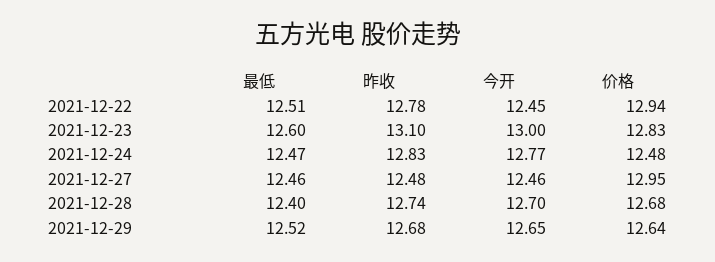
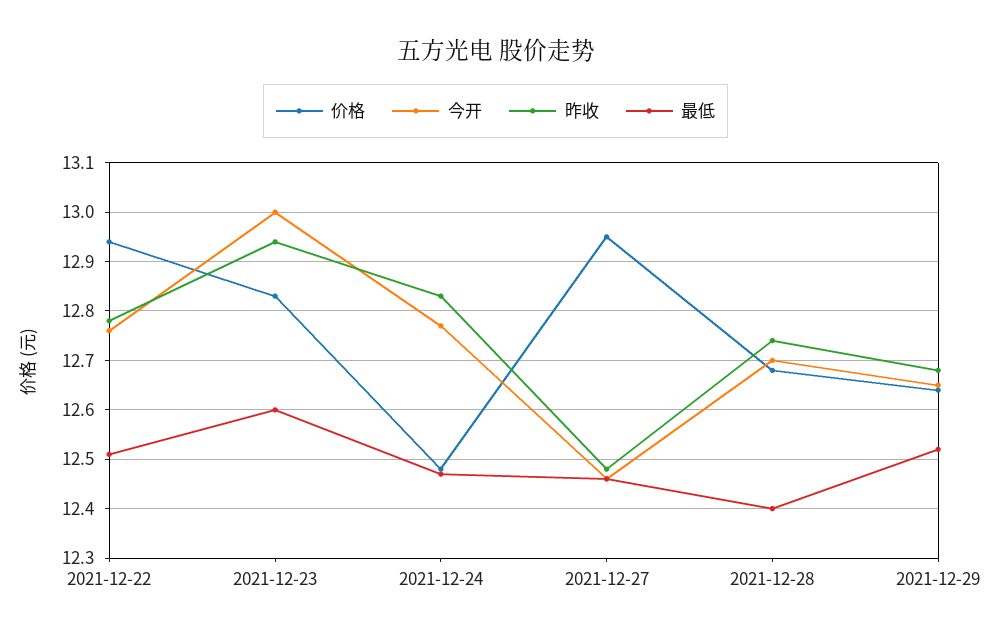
  {
    "最低": {
      "2021-12-22": 12.51,
      "2021-12-23": 12.6,
      "2021-12-24": 12.47,
      "2021-12-27": 12.46,
      "2021-12-28": 12.4,
      "2021-12-29": 12.52
    },
    "昨收": {
      "2021-12-22": 12.78,
-     "2021-12-23": 13.1,
+     "2021-12-23": 12.95,
      "2021-12-24": 12.83,
      "2021-12-27": 12.48,
      "2021-12-28": 12.74,
      "2021-12-29": 12.68
    },
    "今开": {
-     "2021-12-22": 12.45,
+     "2021-12-22": 12.75,
      "2021-12-23": 13,
      "2021-12-24": 12.77,
      "2021-12-27": 12.46,
      "2021-12-28": 12.7,
      "2021-12-29": 12.65
    },
    "价格": {
      "2021-12-22": 12.94,
      "2021-12-23": 12.83,
      "2021-12-24": 12.48,
      "2021-12-27": 12.95,
      "2021-12-28": 12.68,
      "2021-12-29": 12.64
    }
  }

